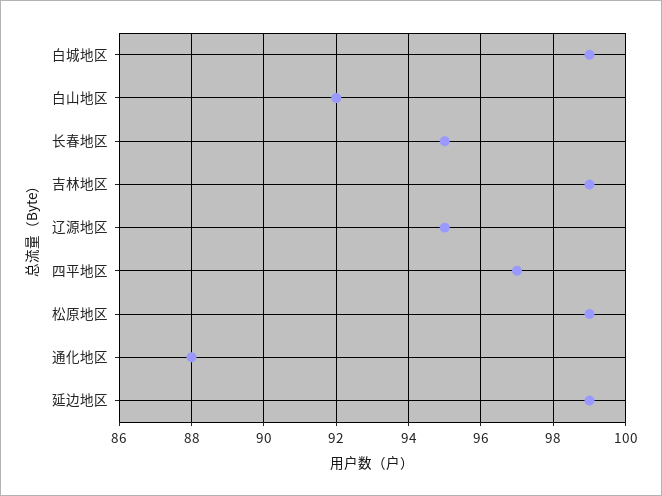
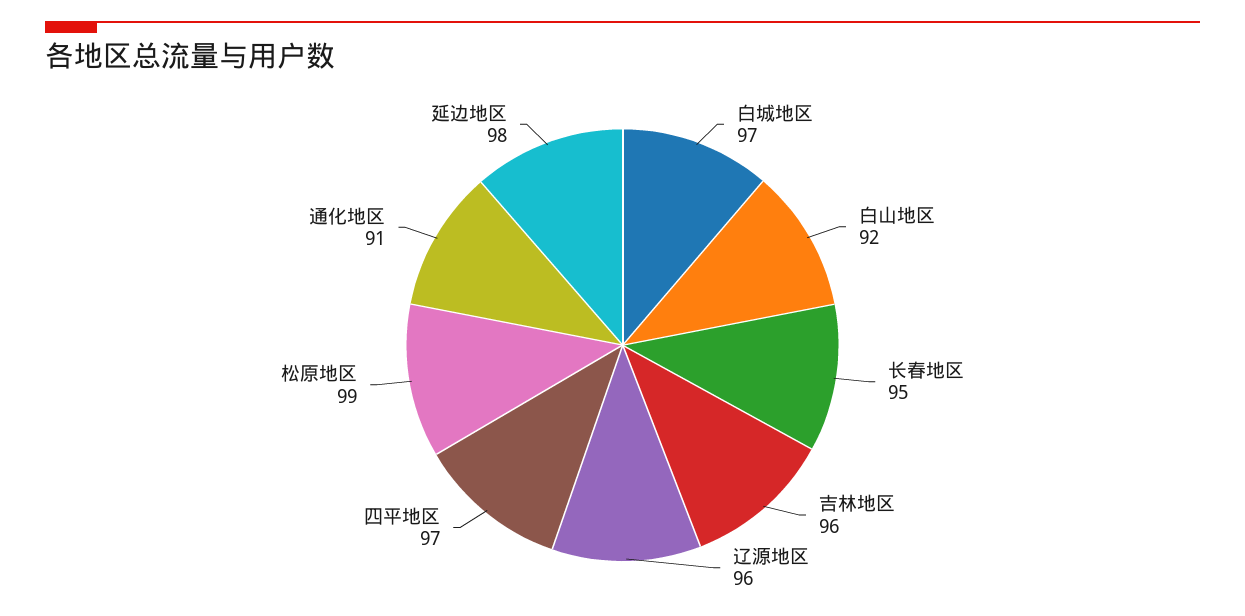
  {
-   "白城地区": 99,
+   "白城地区": 97,
    "白山地区": 92,
    "长春地区": 95,
-   "吉林地区": 99,
+   "吉林地区": 96,
-   "辽源地区": 95,
+   "辽源地区": 96,
    "四平地区": 97,
    "松原地区": 99,
-   "通化地区": 88,
+   "通化地区": 91,
-   "延边地区": 99
+   "延边地区": 98
  }

